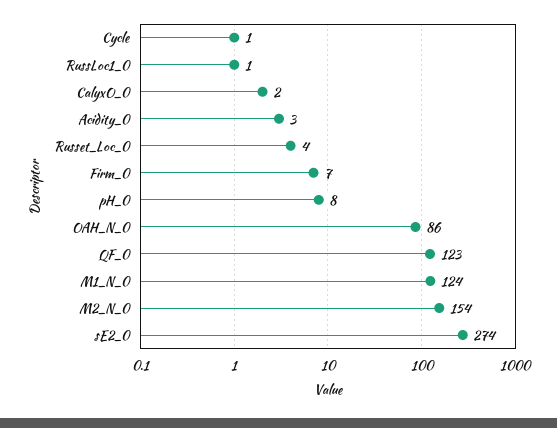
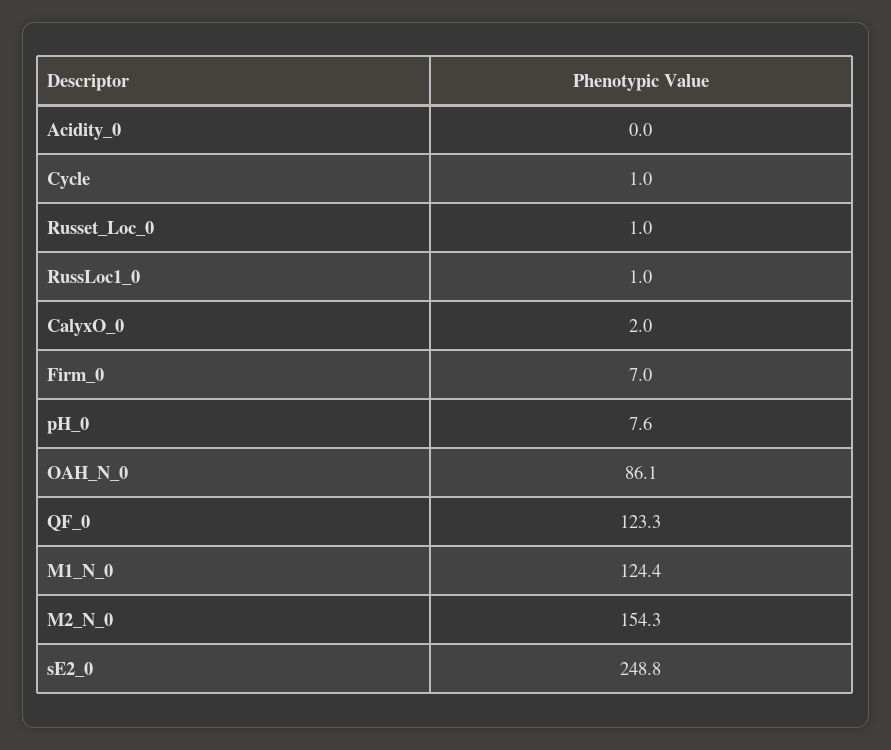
  {
    "Cycle": 1,
    "RussLoc1_0": 1,
    "CalyxO_0": 2,
-   "Acidity_0": 3,
+   "Acidity_0": 0,
-   "Russet_Loc_0": 4,
+   "Russet_Loc_0": 1,
    "Firm_0": 7,
    "pH_0": 7.6,
    "OAH_N_0": 86.1,
    "QF_0": 123.3,
    "M1_N_0": 124.4,
    "M2_N_0": 154.3,
-   "sE2_0": 274
+   "sE2_0": 248.8
  }

